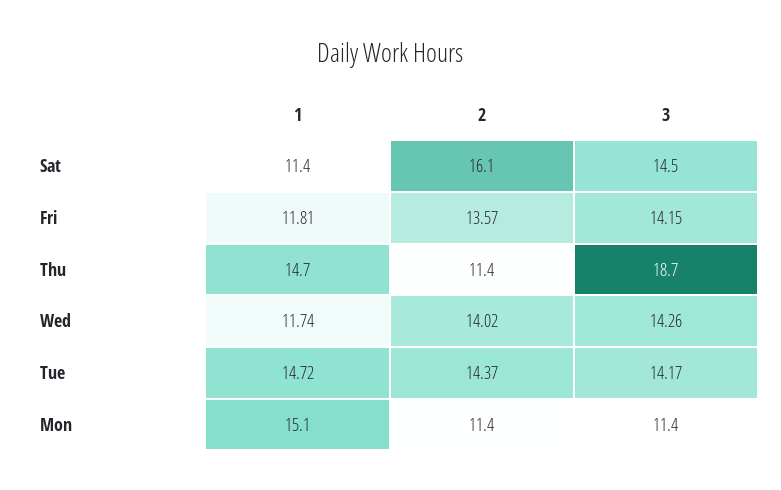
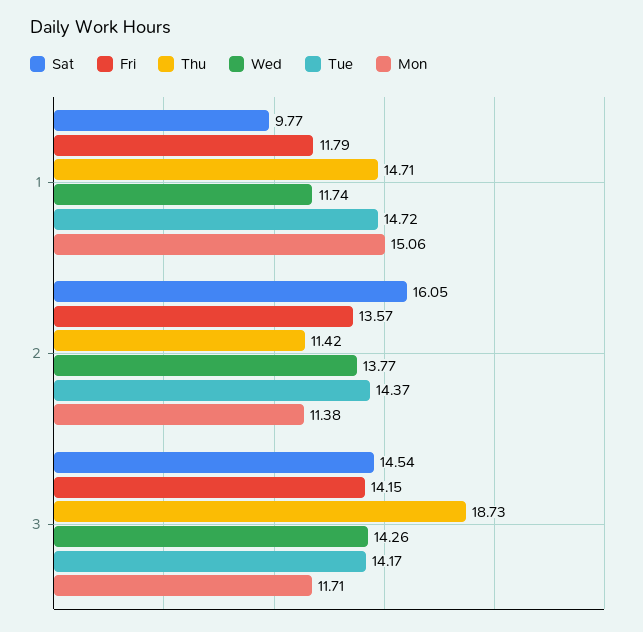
  {
    "Sat": {
-     "1": 11.4,
+     "1": 9.77,
      "2": 16.05,
      "3": 14.54
    },
    "Fri": {
-     "1": 11.81,
+     "1": 11.79,
      "2": 13.57,
      "3": 14.15
    },
    "Thu": {
      "1": 14.71,
      "2": 11.42,
      "3": 18.73
    },
    "Wed": {
      "1": 11.74,
-     "2": 14.02,
+     "2": 13.77,
      "3": 14.26
    },
    "Tue": {
      "1": 14.72,
      "2": 14.37,
      "3": 14.17
    },
    "Mon": {
      "1": 15.06,
      "2": 11.38,
-     "3": 11.4
+     "3": 11.71
    }
  }

